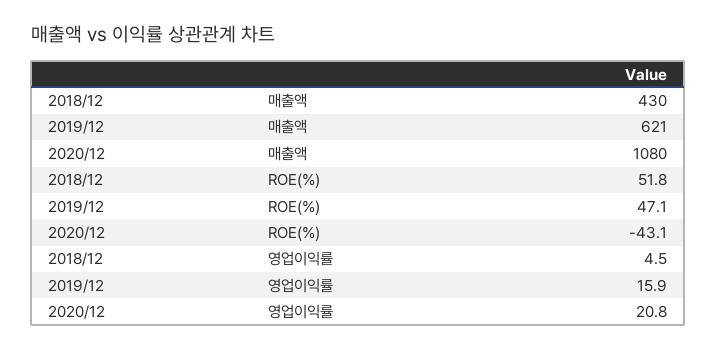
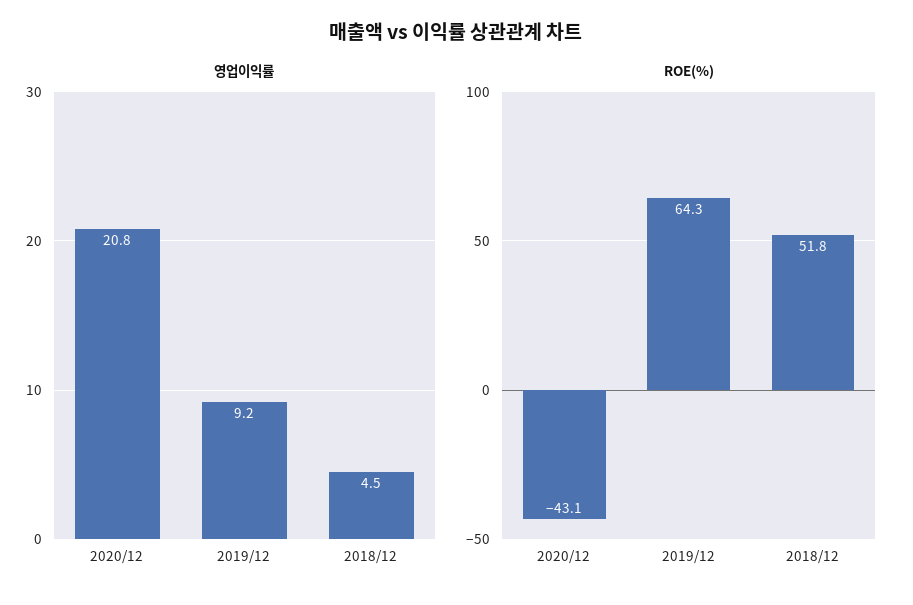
  {
-   "매출액": {
-     "2018/12": 430,
-     "2019/12": 621,
-     "2020/12": 1080
-   },
    "ROE(%)": {
      "2018/12": 51.8,
-     "2019/12": 47.1,
+     "2019/12": 64.3,
      "2020/12": -43.1
    },
    "영업이익률": {
      "2018/12": 4.5,
-     "2019/12": 15.9,
+     "2019/12": 9.2,
      "2020/12": 20.8
    }
  }

